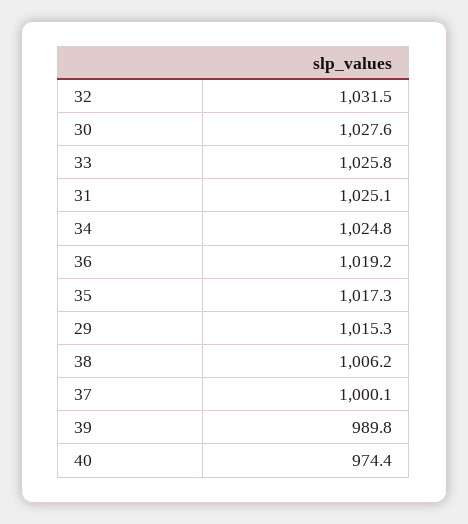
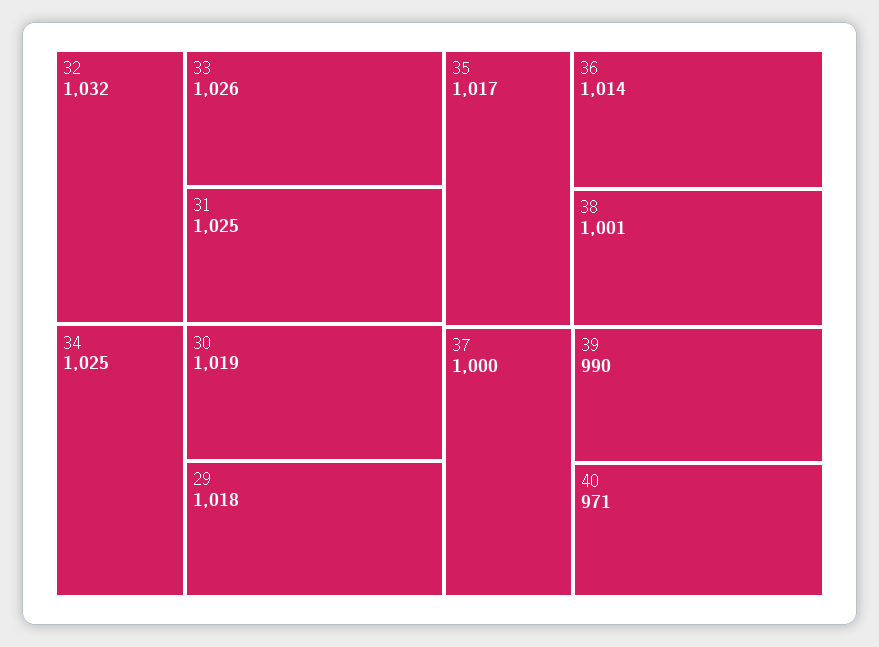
  {
    "32": 1031.5,
-   "30": 1027.6,
+   "30": 1019,
    "33": 1025.8,
    "31": 1025.1,
    "34": 1024.8,
-   "36": 1019.2,
+   "36": 1014,
    "35": 1017.3,
-   "29": 1015.3,
+   "29": 1018,
-   "38": 1006.2,
+   "38": 1001,
    "37": 1000.1,
    "39": 989.8,
-   "40": 974.4
+   "40": 971
  }

